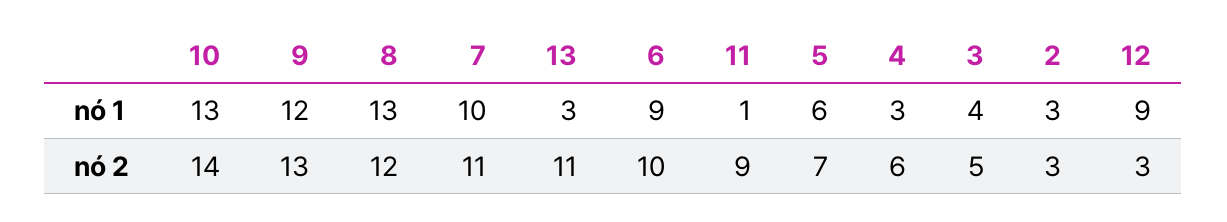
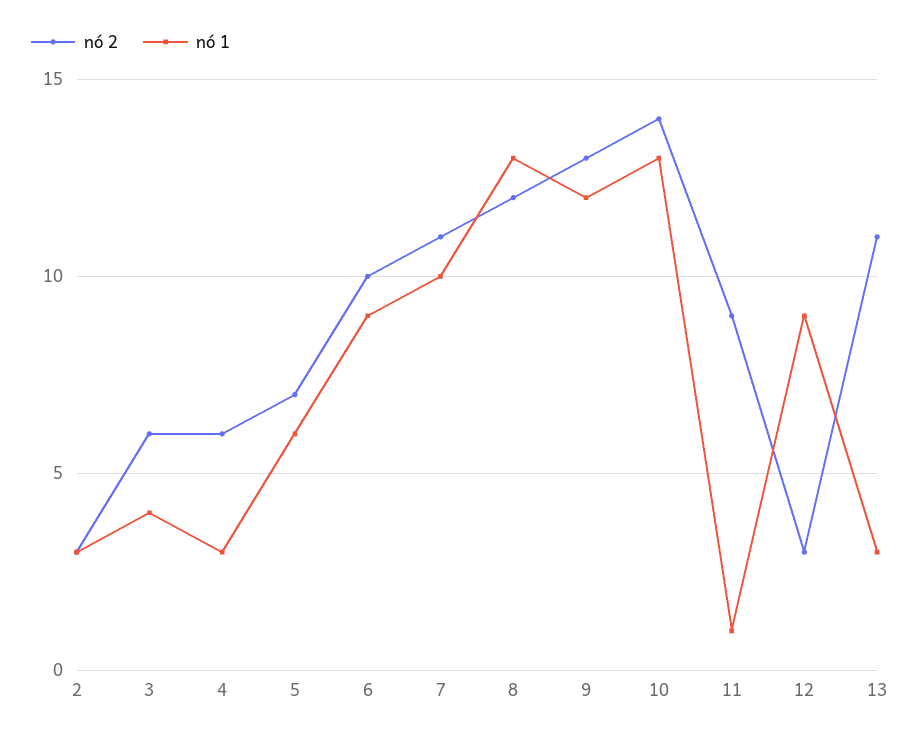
  {
    "nó 1": {
      "10": 13,
      "9": 12,
      "8": 13,
      "7": 10,
      "13": 3,
      "6": 9,
      "11": 1,
      "5": 6,
      "4": 3,
      "3": 4,
      "2": 3,
      "12": 9
    },
    "nó 2": {
      "10": 14,
      "9": 13,
      "8": 12,
      "7": 11,
      "13": 11,
      "6": 10,
      "11": 9,
      "5": 7,
      "4": 6,
-     "3": 5,
+     "3": 6,
      "2": 3,
      "12": 3
    }
  }

